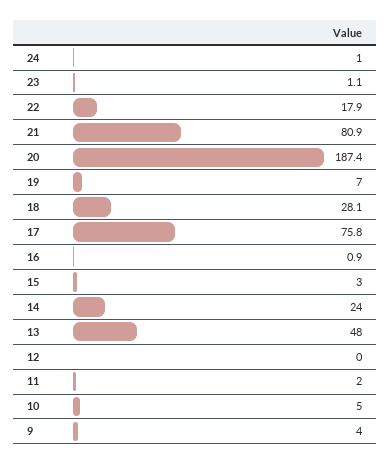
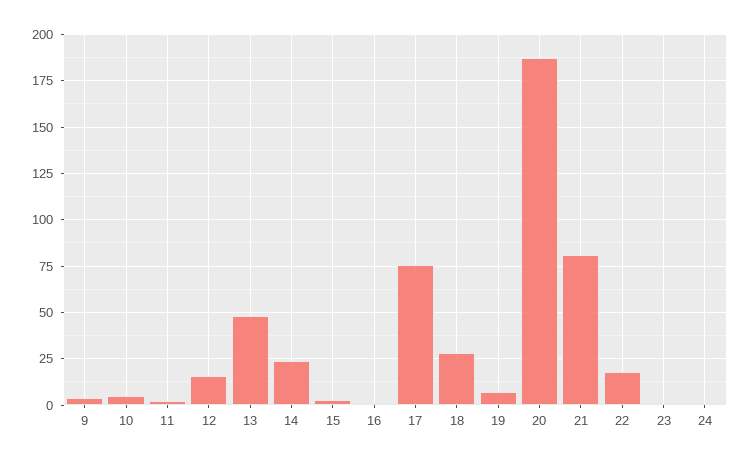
  {
    "24": 1,
    "23": 1.1,
    "22": 17.9,
    "21": 80.9,
    "20": 187.4,
    "19": 7,
    "18": 28.1,
    "17": 75.8,
    "16": 0.9,
    "15": 3,
    "14": 24,
    "13": 48,
-   "12": 0,
+   "12": 15,
    "11": 2,
    "10": 5,
    "9": 4
  }

